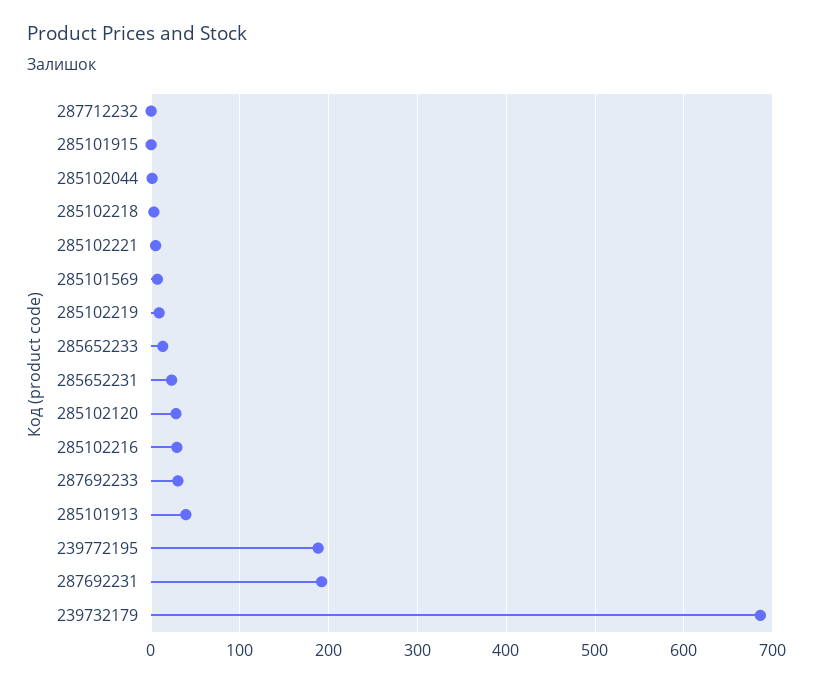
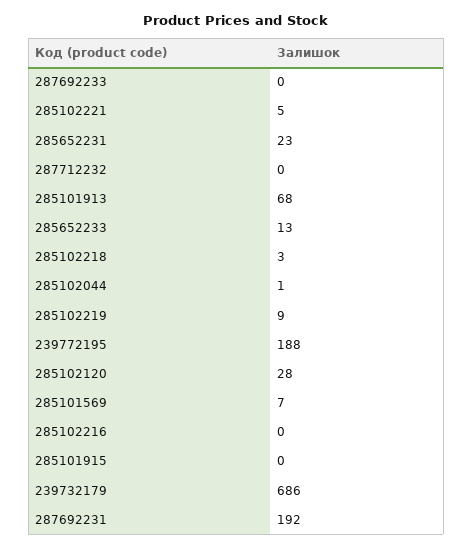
  {
    "287712232": 0,
    "285101915": 0,
    "285102044": 1,
    "285102218": 3,
    "285102221": 5,
    "285101569": 7,
    "285102219": 9,
    "285652233": 13,
    "285652231": 23,
    "285102120": 28,
-   "285102216": 30,
+   "285102216": 0,
-   "287692233": 30,
+   "287692233": 0,
-   "285101913": 40,
+   "285101913": 68,
    "239772195": 188,
    "287692231": 192,
    "239732179": 686
  }

